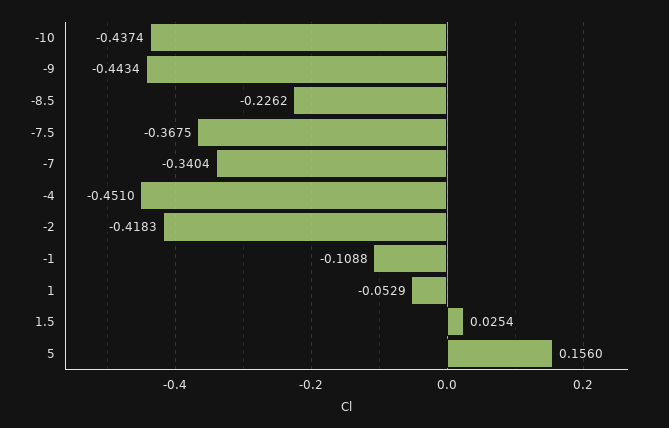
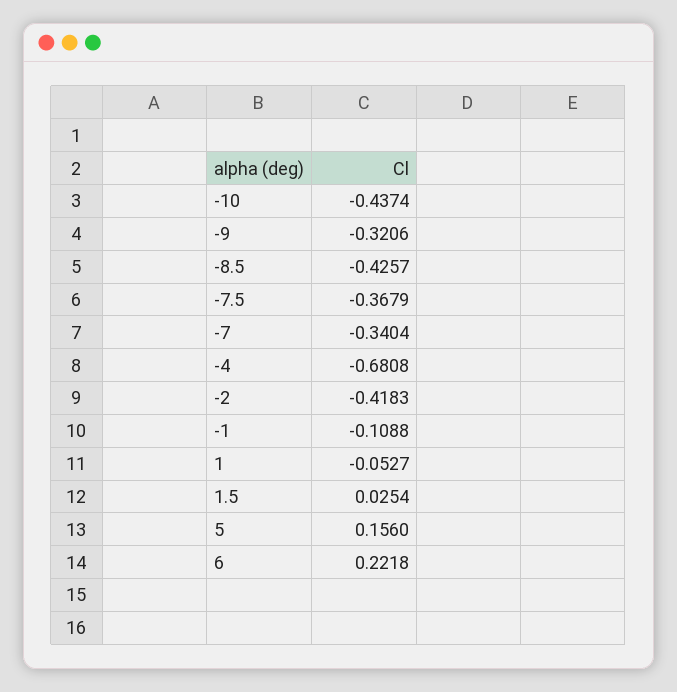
  {
    "-10": -0.4374,
-   "-9": -0.4434,
+   "-9": -0.3206,
-   "-8.5": -0.2262,
+   "-8.5": -0.4257,
-   "-7.5": -0.3675,
+   "-7.5": -0.3679,
    "-7": -0.3404,
-   "-4": -0.451,
+   "-4": -0.6808,
    "-2": -0.4183,
    "-1": -0.1088,
-   "1": -0.0529,
+   "1": -0.0527,
    "1.5": 0.0254,
-   "5": 0.156
+   "5": 0.156,
+   "6": 0.2218
  }

